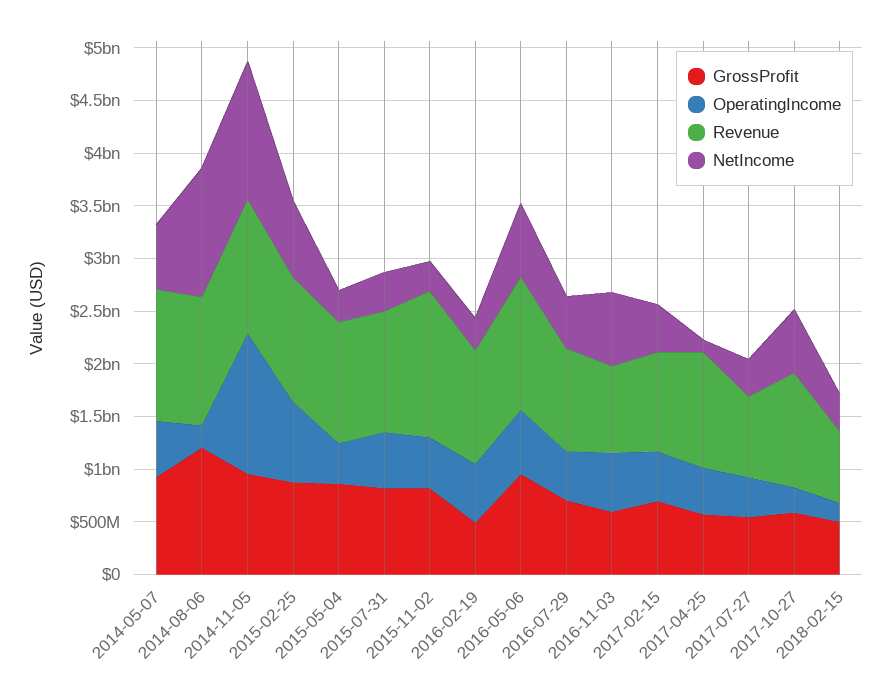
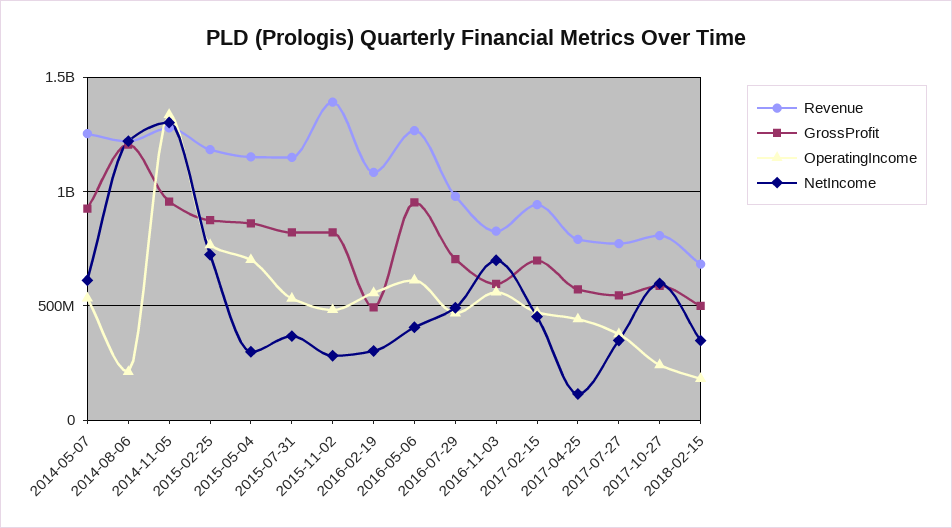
  {
    "GrossProfit": {
      "2014-05-07": 900000000,
      "2014-08-06": 1200000000,
      "2014-11-05": 950000000,
      "2015-02-25": 850000000,
      "2015-05-04": 850000000,
      "2015-07-31": 800000000,
      "2015-11-02": 800000000,
      "2016-02-19": 500000000,
      "2016-05-06": 950000000,
      "2016-07-29": 700000000,
      "2016-11-03": 600000000,
      "2017-02-15": 700000000,
      "2017-04-25": 550000000,
      "2017-07-27": 550000000,
      "2017-10-27": 600000000,
      "2018-02-15": 500000000
    },
    "OperatingIncome": {
      "2014-05-07": 550000000,
      "2014-08-06": 200000000,
      "2014-11-05": 1350000000,
      "2015-02-25": 750000000,
-     "2015-05-04": 400000000,
+     "2015-05-04": 700000000,
      "2015-07-31": 550000000,
      "2015-11-02": 500000000,
      "2016-02-19": 550000000,
      "2016-05-06": 600000000,
      "2016-07-29": 450000000,
      "2016-11-03": 550000000,
      "2017-02-15": 450000000,
      "2017-04-25": 450000000,
      "2017-07-27": 400000000,
      "2017-10-27": 250000000,
      "2018-02-15": 200000000
    },
    "Revenue": {
      "2014-05-07": 1250000000,
      "2014-08-06": 1200000000,
      "2014-11-05": 1300000000,
      "2015-02-25": 1200000000,
      "2015-05-04": 1150000000,
      "2015-07-31": 1150000000,
      "2015-11-02": 1400000000,
      "2016-02-19": 1100000000,
      "2016-05-06": 1250000000,
      "2016-07-29": 1000000000,
      "2016-11-03": 850000000,
      "2017-02-15": 950000000,
-     "2017-04-25": 1100000000,
+     "2017-04-25": 800000000,
      "2017-07-27": 750000000,
-     "2017-10-27": 1100000000,
+     "2017-10-27": 800000000,
      "2018-02-15": 700000000
    },
    "NetIncome": {
      "2014-05-07": 600000000,
      "2014-08-06": 1200000000,
      "2014-11-05": 1300000000,
      "2015-02-25": 700000000,
      "2015-05-04": 300000000,
      "2015-07-31": 350000000,
      "2015-11-02": 300000000,
      "2016-02-19": 300000000,
-     "2016-05-06": 700000000,
+     "2016-05-06": 400000000,
      "2016-07-29": 500000000,
      "2016-11-03": 700000000,
      "2017-02-15": 450000000,
      "2017-04-25": 100000000,
      "2017-07-27": 350000000,
      "2017-10-27": 600000000,
      "2018-02-15": 350000000
    }
  }

